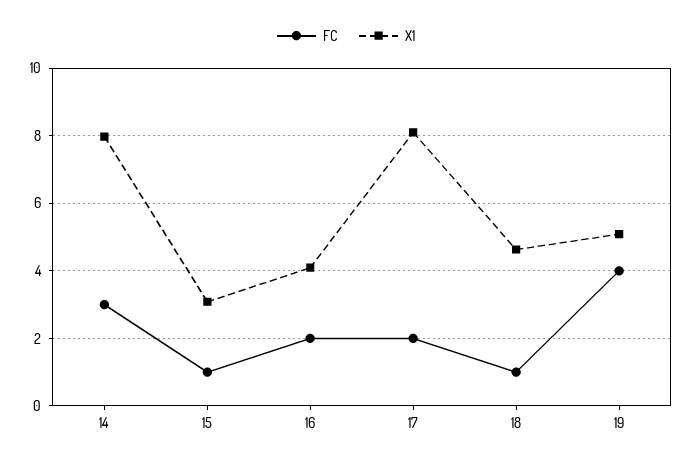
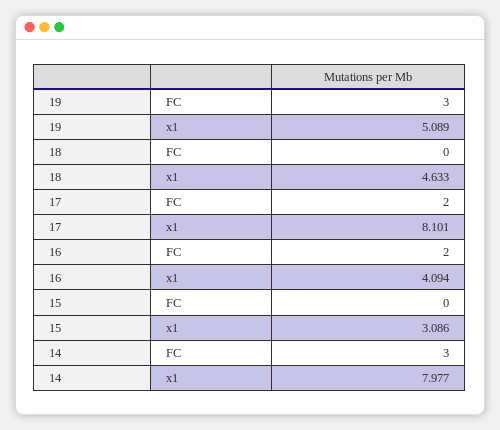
  {
    "FC": {
      "14": 3,
-     "15": 1,
+     "15": 0,
      "16": 2,
      "17": 2,
-     "18": 1,
+     "18": 0,
-     "19": 4
+     "19": 3
    },
    "X1": {
      "14": 7.977,
      "15": 3.086,
      "16": 4.094,
      "17": 8.101,
      "18": 4.633,
      "19": 5.089
    }
  }

